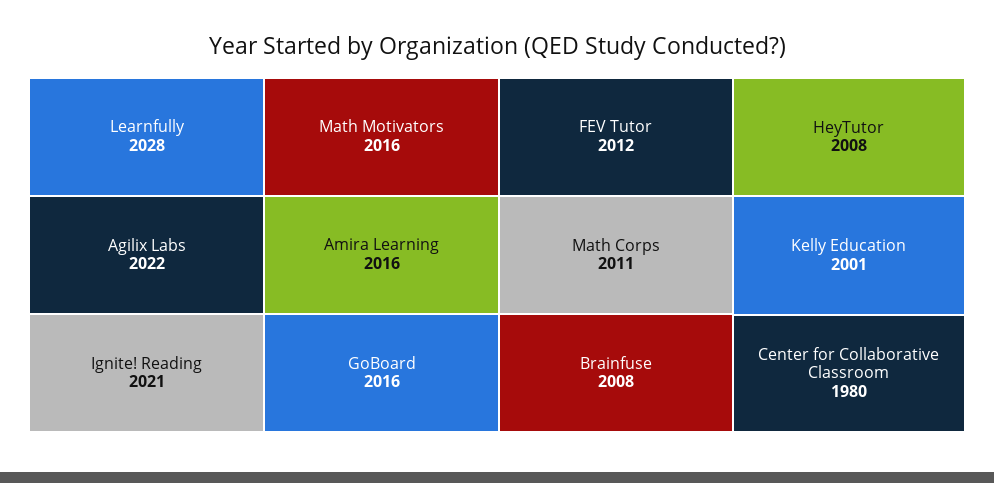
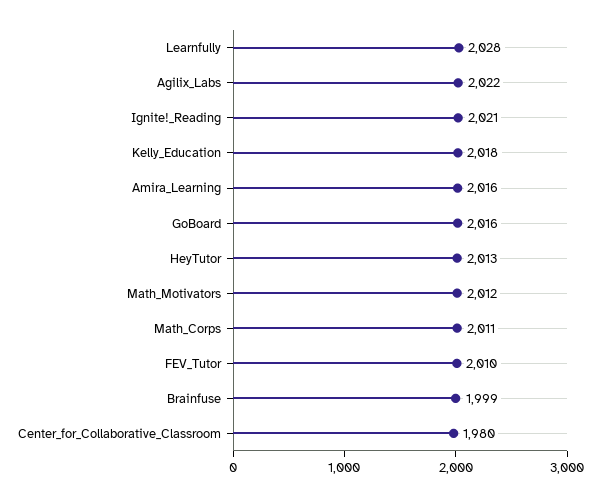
  {
    "Learnfully": 2028,
    "Agilix Labs": 2022,
    "Ignite! Reading": 2021,
-   "Math Motivators": 2016,
+   "Math Motivators": 2012,
    "Amira Learning": 2016,
    "GoBoard": 2016,
-   "FEV Tutor": 2012,
+   "FEV Tutor": 2010,
    "Math Corps": 2011,
-   "Brainfuse": 2008,
+   "Brainfuse": 1999,
-   "HeyTutor": 2008,
+   "HeyTutor": 2013,
-   "Kelly Education": 2001,
+   "Kelly Education": 2018,
    "Center for Collaborative Classroom": 1980
  }

